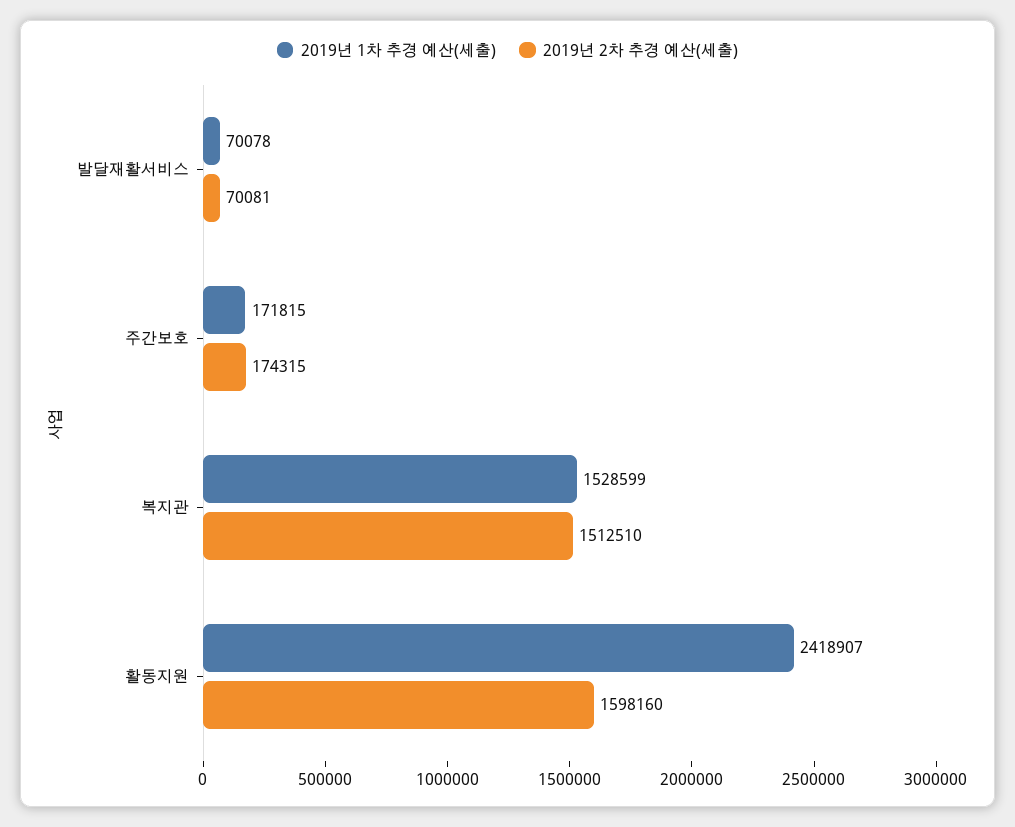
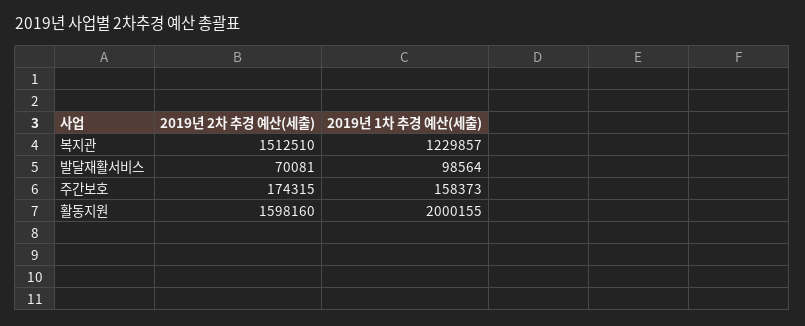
  {
    "2019년 1차 추경 예산(세출)": {
-     "발달재활서비스": 70078,
+     "발달재활서비스": 98564,
-     "주간보호": 171815,
+     "주간보호": 158373,
-     "복지관": 1528599,
+     "복지관": 1229857,
-     "활동지원": 2418907
+     "활동지원": 2000155
    },
    "2019년 2차 추경 예산(세출)": {
      "발달재활서비스": 70081,
      "주간보호": 174315,
      "복지관": 1512510,
      "활동지원": 1598160
    }
  }

